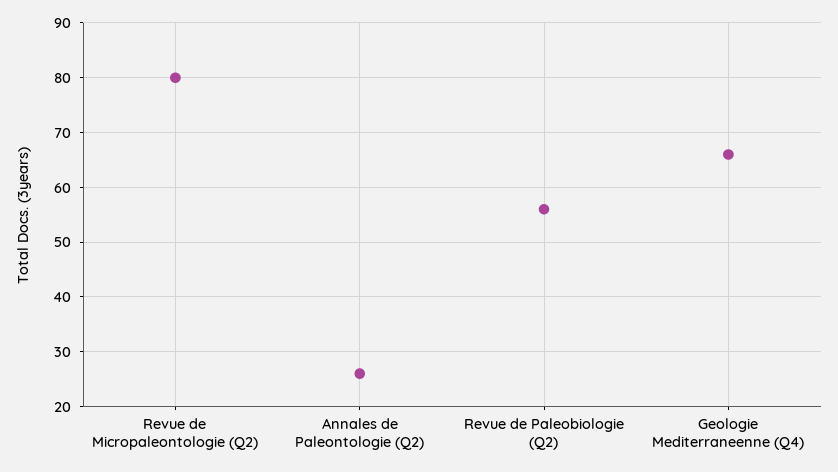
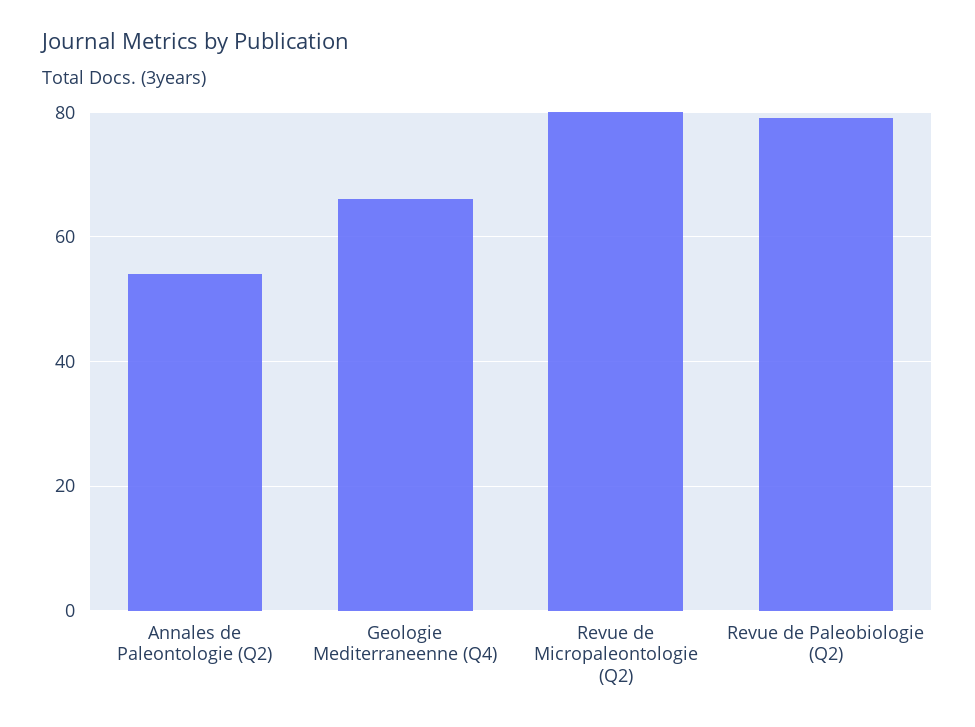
  {
    "Revue de Micropaleontologie (Q2)": 80,
-   "Annales de Paleontologie (Q2)": 25,
+   "Annales de Paleontologie (Q2)": 55,
-   "Revue de Paleobiologie (Q2)": 55,
+   "Revue de Paleobiologie (Q2)": 80,
    "Geologie Mediterraneenne (Q4)": 65
  }

